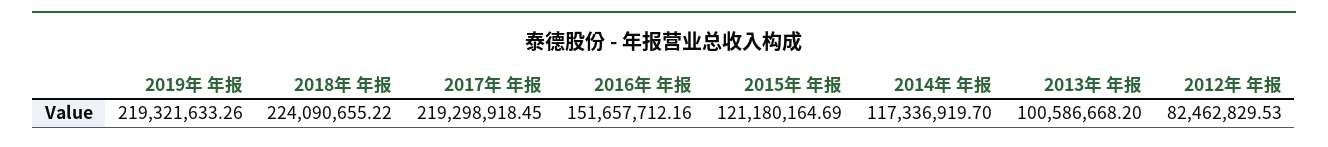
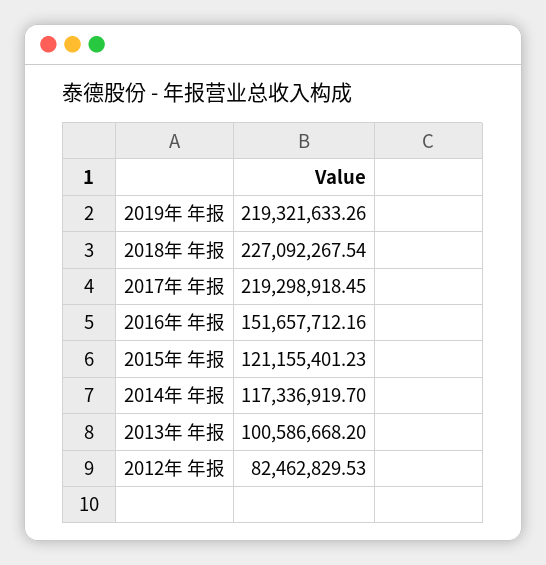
  {
    "2019年 年报": 219321633.26,
-   "2018年 年报": 224090655.22,
+   "2018年 年报": 227092267.54,
    "2017年 年报": 219298918.45,
    "2016年 年报": 151657712.16,
-   "2015年 年报": 121180164.69,
+   "2015年 年报": 121155401.23,
    "2014年 年报": 117336919.7,
    "2013年 年报": 100586668.2,
    "2012年 年报": 82462829.53
  }

